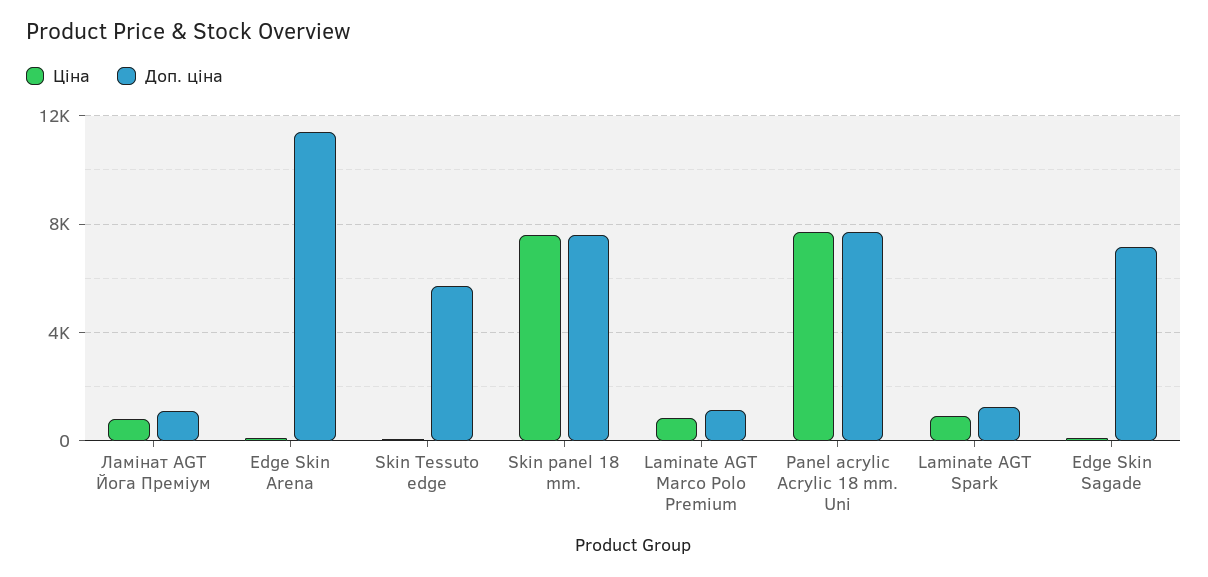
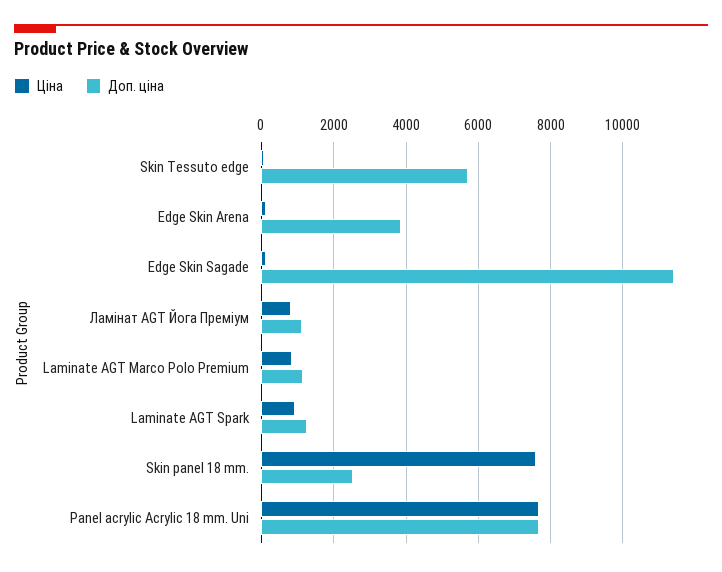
  {
    "Ціна": {
      "Ламінат AGT Йога Преміум": 800,
      "Edge Skin Arena": 200,
      "Skin Tessuto edge": 0,
      "Skin panel 18 mm.": 7600,
      "Laminate AGT Marco Polo Premium": 800,
      "Panel acrylic Acrylic 18 mm. Uni": 7600,
      "Laminate AGT Spark": 1000,
      "Edge Skin Sagade": 200
    },
    "Доп. ціна": {
      "Ламінат AGT Йога Преміум": 1200,
-     "Edge Skin Arena": 11500,
+     "Edge Skin Arena": 3800,
      "Skin Tessuto edge": 5800,
-     "Skin panel 18 mm.": 7500,
+     "Skin panel 18 mm.": 2600,
      "Laminate AGT Marco Polo Premium": 1200,
      "Panel acrylic Acrylic 18 mm. Uni": 7600,
      "Laminate AGT Spark": 1200,
-     "Edge Skin Sagade": 7000
+     "Edge Skin Sagade": 11400
    }
  }

